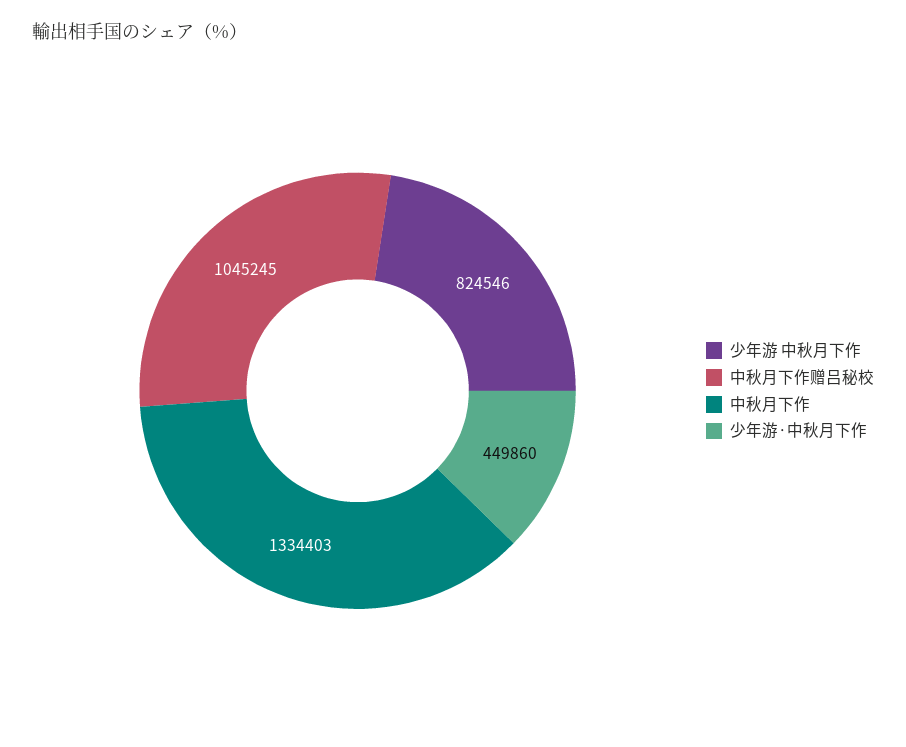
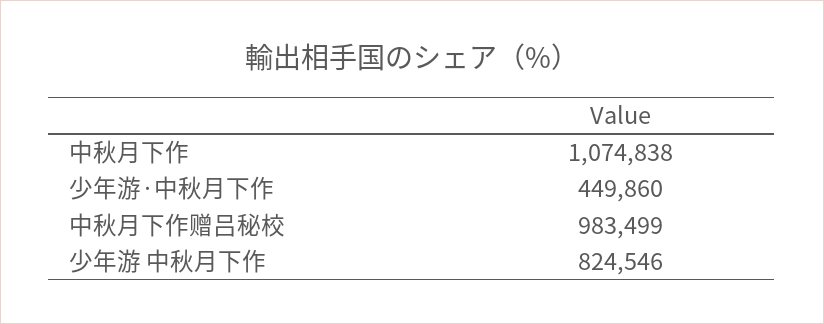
  {
    "少年游 中秋月下作": 824546,
-   "中秋月下作赠吕秘校": 1045245,
+   "中秋月下作赠吕秘校": 983499,
-   "中秋月下作": 1334403,
+   "中秋月下作": 1074838,
    "少年游·中秋月下作": 449860
  }

